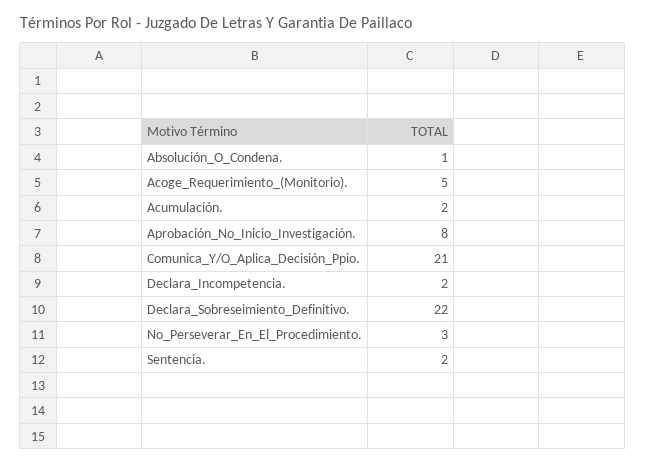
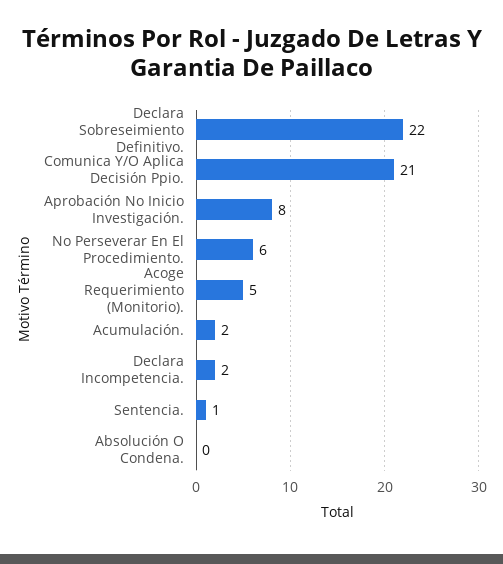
  {
-   "Absolución_O_Condena.": 1,
+   "Absolución_O_Condena.": 0,
    "Acoge_Requerimiento_(Monitorio).": 5,
    "Acumulación.": 2,
    "Aprobación_No_Inicio_Investigación.": 8,
    "Comunica_Y/O_Aplica_Decisión_Ppio.": 21,
    "Declara_Incompetencia.": 2,
    "Declara_Sobreseimiento_Definitivo.": 22,
-   "No_Perseverar_En_El_Procedimiento.": 3,
+   "No_Perseverar_En_El_Procedimiento.": 6,
-   "Sentencia.": 2
+   "Sentencia.": 1
  }

